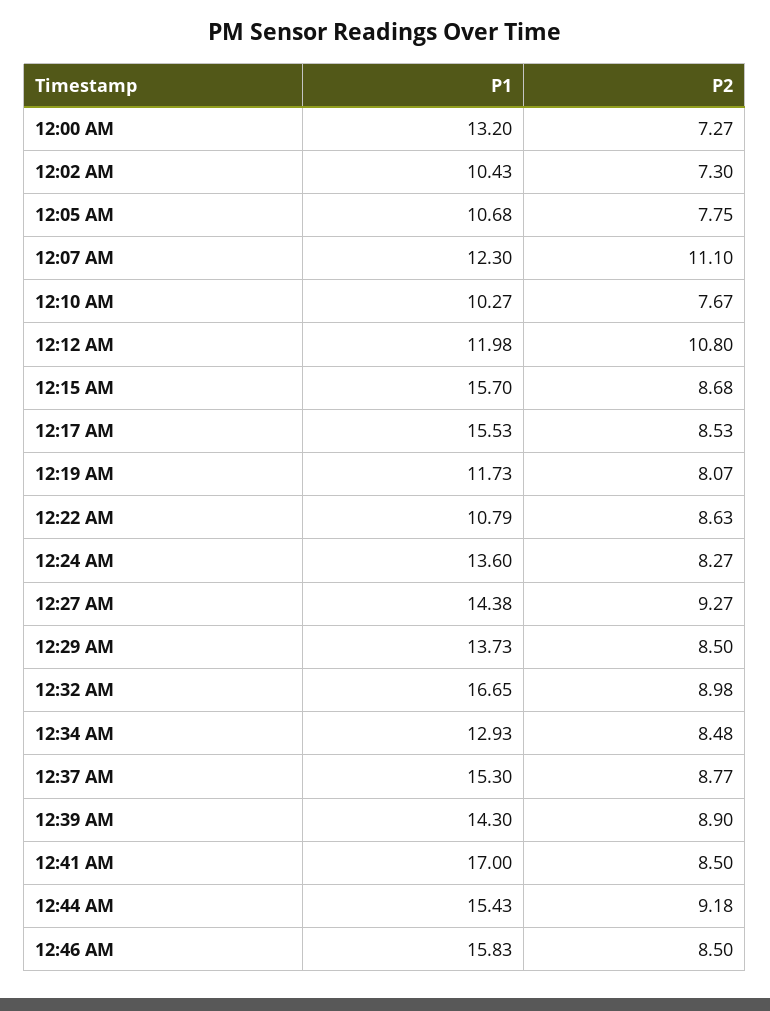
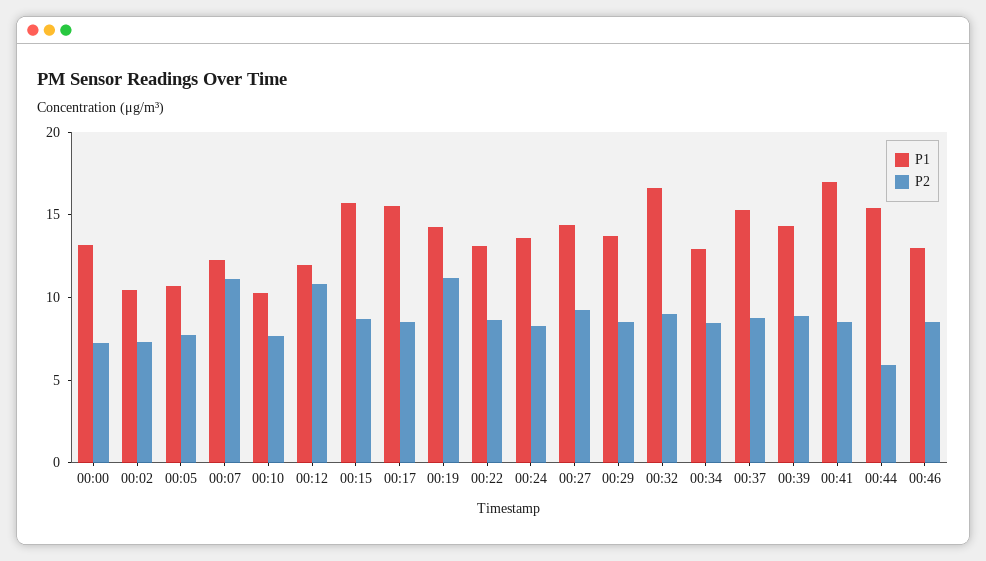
  {
    "P1": {
      "12:00 AM": 13.2,
      "12:02 AM": 10.43,
      "12:05 AM": 10.68,
      "12:07 AM": 12.3,
      "12:10 AM": 10.27,
      "12:12 AM": 11.98,
      "12:15 AM": 15.7,
      "12:17 AM": 15.53,
-     "12:19 AM": 11.73,
+     "12:19 AM": 14,
-     "12:22 AM": 10.79,
+     "12:22 AM": 13,
      "12:24 AM": 13.6,
      "12:27 AM": 14.38,
      "12:29 AM": 13.73,
      "12:32 AM": 16.65,
      "12:34 AM": 12.93,
      "12:37 AM": 15.3,
      "12:39 AM": 14.3,
      "12:41 AM": 17,
      "12:44 AM": 15.43,
-     "12:46 AM": 15.83
+     "12:46 AM": 13
    },
    "P2": {
      "12:00 AM": 7.27,
      "12:02 AM": 7.3,
      "12:05 AM": 7.75,
      "12:07 AM": 11.1,
      "12:10 AM": 7.67,
      "12:12 AM": 10.8,
      "12:15 AM": 8.68,
      "12:17 AM": 8.53,
-     "12:19 AM": 8.07,
+     "12:19 AM": 11,
      "12:22 AM": 8.63,
      "12:24 AM": 8.27,
      "12:27 AM": 9.27,
      "12:29 AM": 8.5,
      "12:32 AM": 8.98,
      "12:34 AM": 8.48,
      "12:37 AM": 8.77,
      "12:39 AM": 8.9,
      "12:41 AM": 8.5,
-     "12:44 AM": 9.18,
+     "12:44 AM": 6,
      "12:46 AM": 8.5
    }
  }

